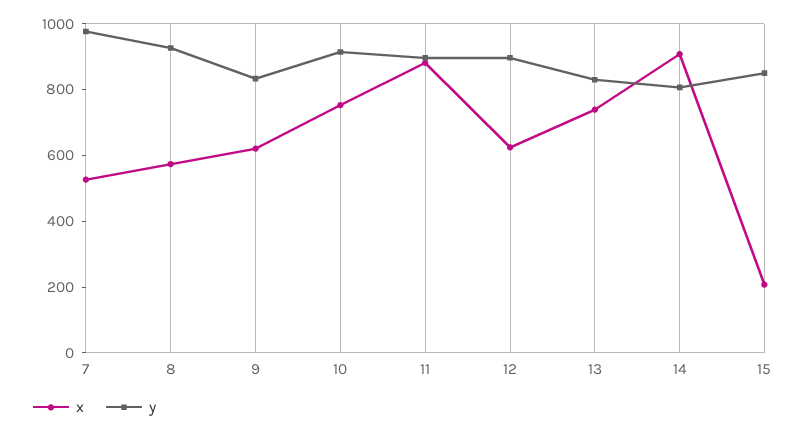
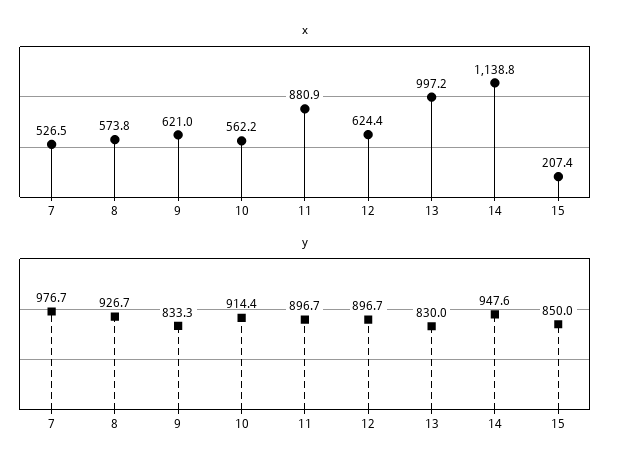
  {
    "x": {
      "7": 526.5,
      "8": 573.8,
      "9": 621,
-     "10": 750,
+     "10": 562.2,
      "11": 880.9,
      "12": 624.4,
-     "13": 750,
+     "13": 997.2,
-     "14": 900,
+     "14": 1138.8,
      "15": 207.4
    },
    "y": {
      "7": 976.7,
      "8": 926.7,
      "9": 833.3,
      "10": 914.4,
      "11": 896.7,
      "12": 896.7,
      "13": 830,
-     "14": 800,
+     "14": 947.6,
      "15": 850
    }
  }

